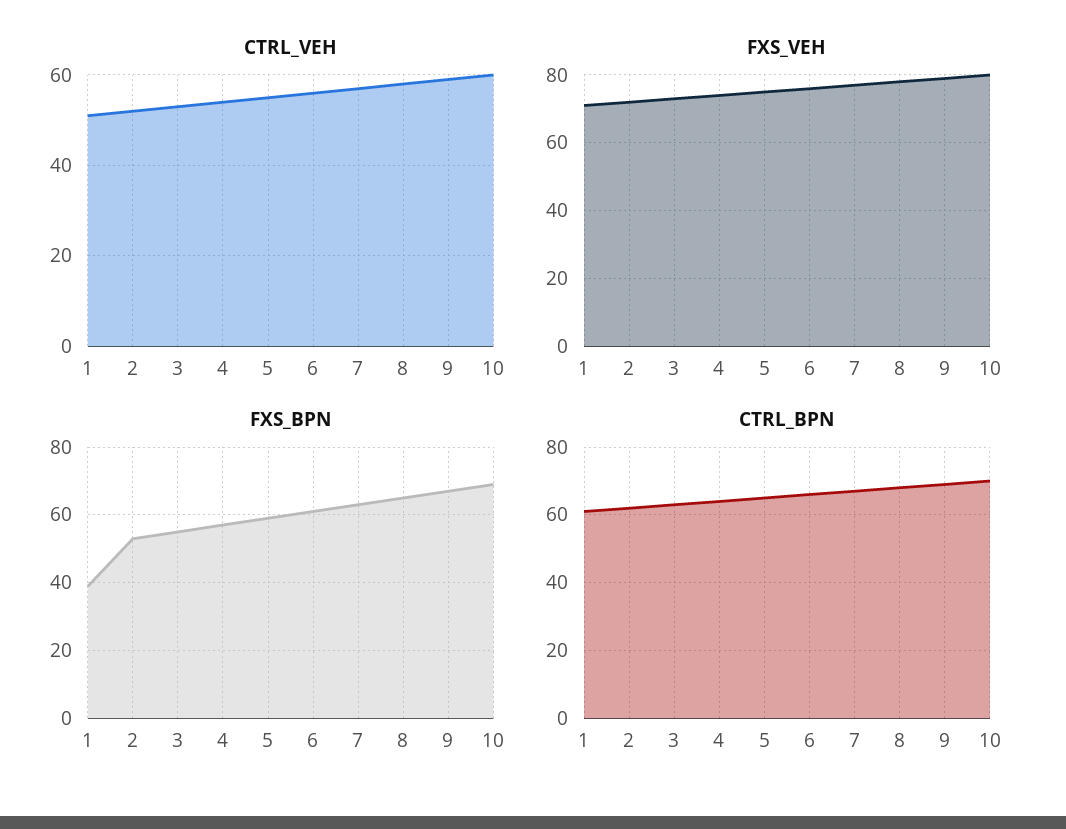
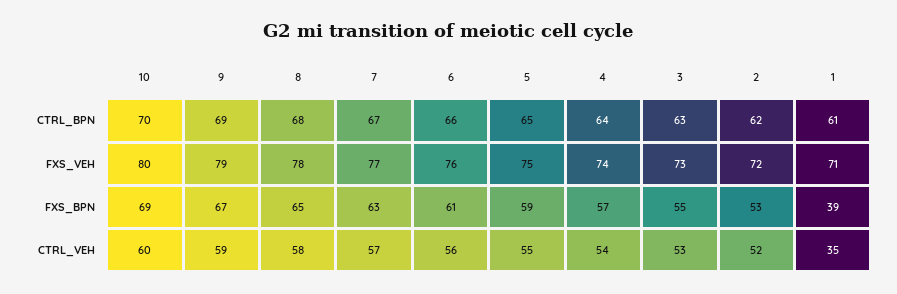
  {
    "CTRL_VEH": {
-     "1": 50,
+     "1": 35,
      "2": 52,
      "3": 53,
      "4": 54,
      "5": 55,
      "6": 56,
      "7": 57,
      "8": 58,
      "9": 59,
      "10": 60
    },
    "FXS_VEH": {
      "1": 71,
      "2": 72,
      "3": 73,
      "4": 74,
      "5": 75,
      "6": 76,
      "7": 77,
      "8": 78,
      "9": 79,
      "10": 80
    },
    "FXS_BPN": {
      "1": 39,
      "2": 53,
      "3": 55,
      "4": 57,
      "5": 59,
      "6": 61,
      "7": 63,
      "8": 65,
      "9": 67,
      "10": 69
    },
    "CTRL_BPN": {
      "1": 61,
      "2": 62,
      "3": 63,
      "4": 64,
      "5": 65,
      "6": 66,
      "7": 67,
      "8": 68,
      "9": 69,
      "10": 70
    }
  }

